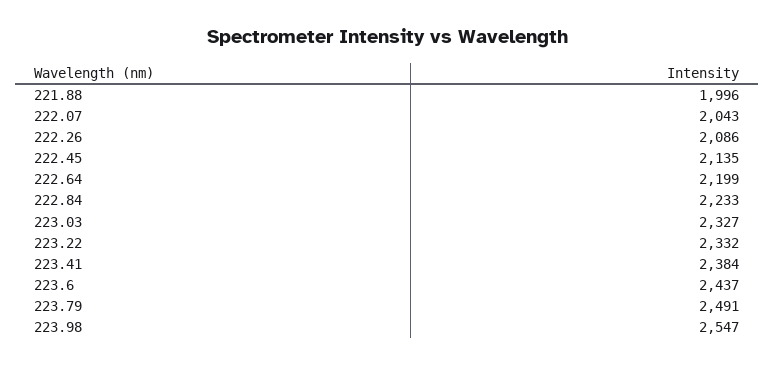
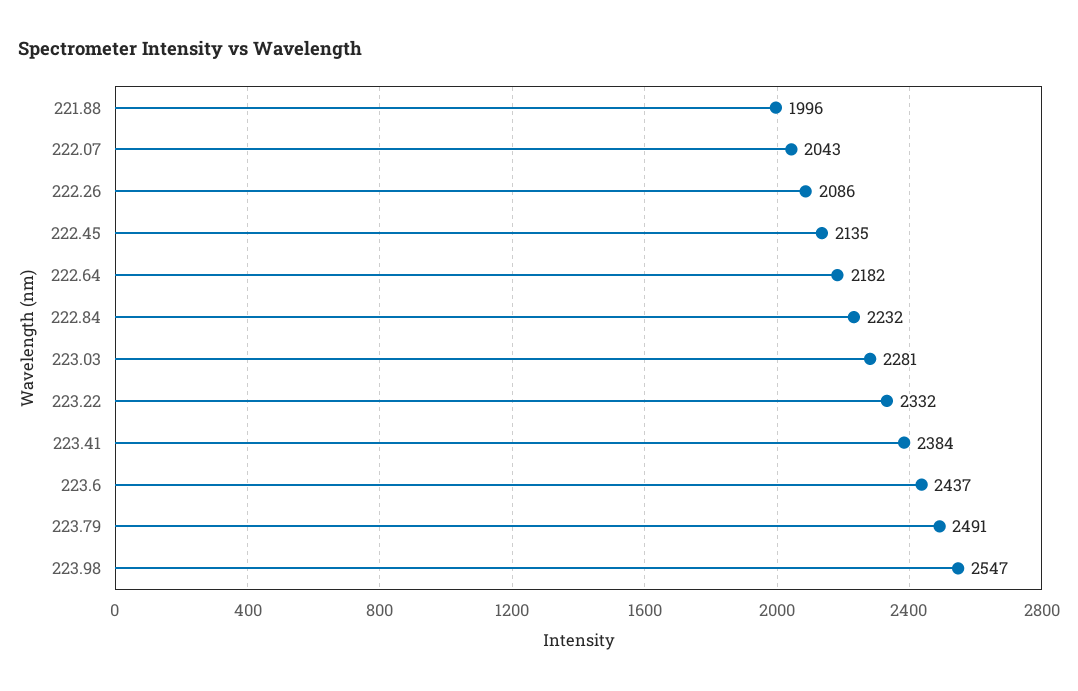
  {
    "221.88": 1996,
    "222.07": 2043,
    "222.26": 2086,
    "222.45": 2135,
-   "222.64": 2199,
+   "222.64": 2182,
-   "222.84": 2233,
+   "222.84": 2232,
-   "223.03": 2327,
+   "223.03": 2281,
    "223.22": 2332,
    "223.41": 2384,
    "223.6": 2437,
    "223.79": 2491,
    "223.98": 2547
  }

